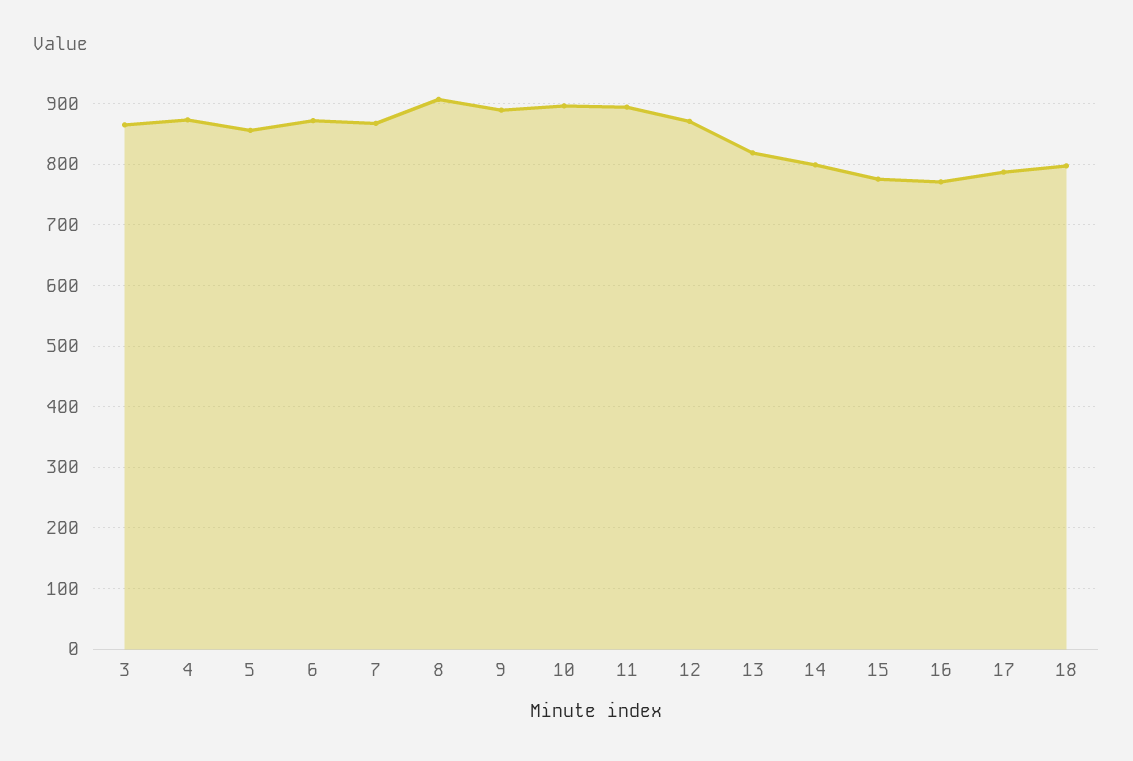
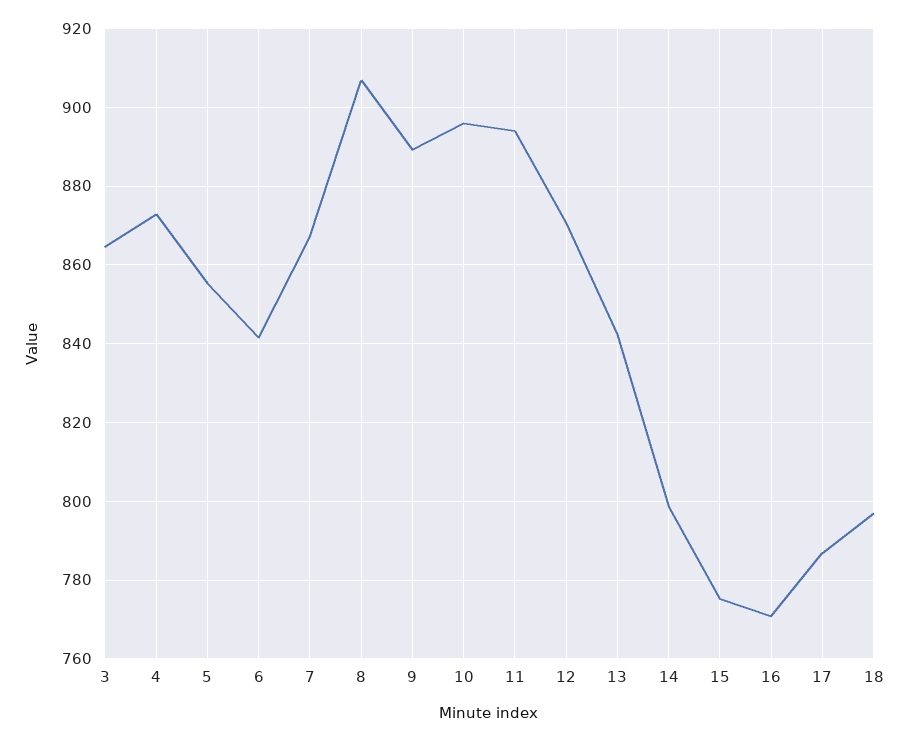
  {
    "3": 864,
    "4": 872,
    "5": 856,
-   "6": 870,
+   "6": 842,
    "7": 868,
    "8": 906,
    "9": 890,
    "10": 896,
    "11": 894,
    "12": 870,
-   "13": 820,
+   "13": 842,
    "14": 798,
    "15": 776,
    "16": 770,
    "17": 786,
    "18": 798
  }

